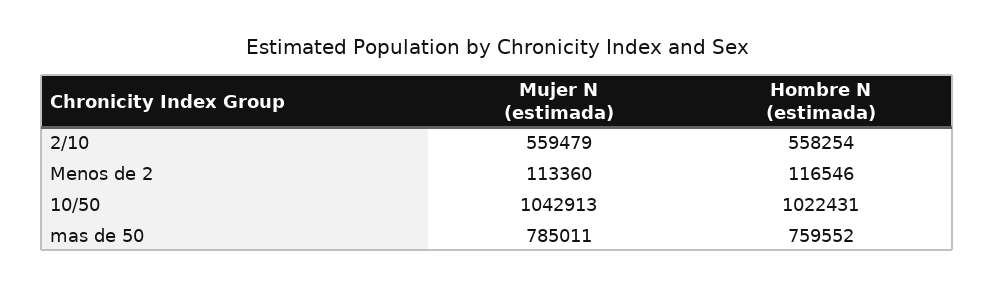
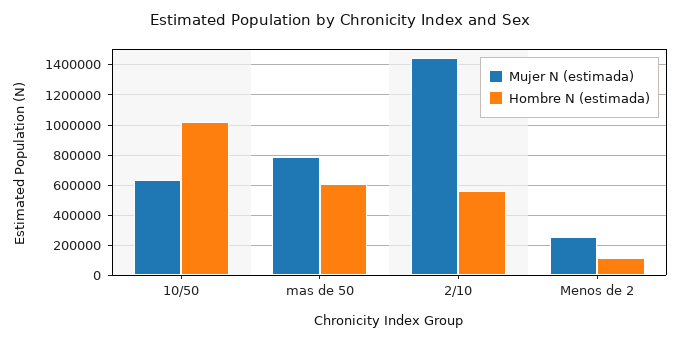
  {
    "Mujer N (estimada)": {
-     "2/10": 559479,
+     "2/10": 1450000,
-     "Menos de 2": 113360,
+     "Menos de 2": 250000,
-     "10/50": 1042913,
+     "10/50": 650000,
      "mas de 50": 785011
    },
    "Hombre N (estimada)": {
      "2/10": 558254,
      "Menos de 2": 116546,
      "10/50": 1022431,
-     "mas de 50": 759552
+     "mas de 50": 600000
    }
  }

